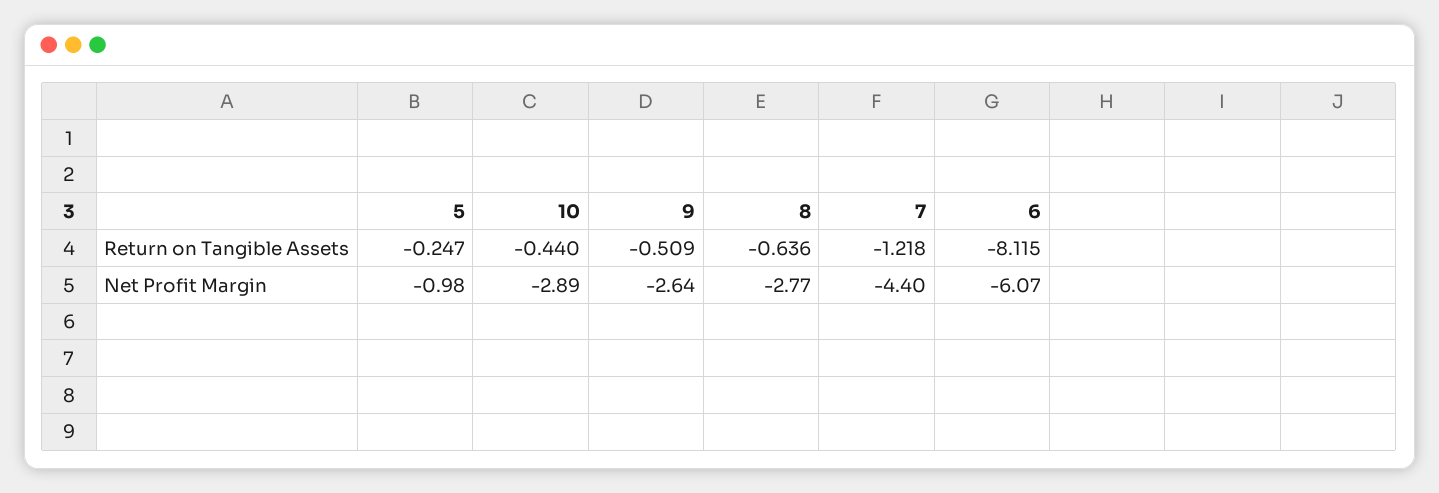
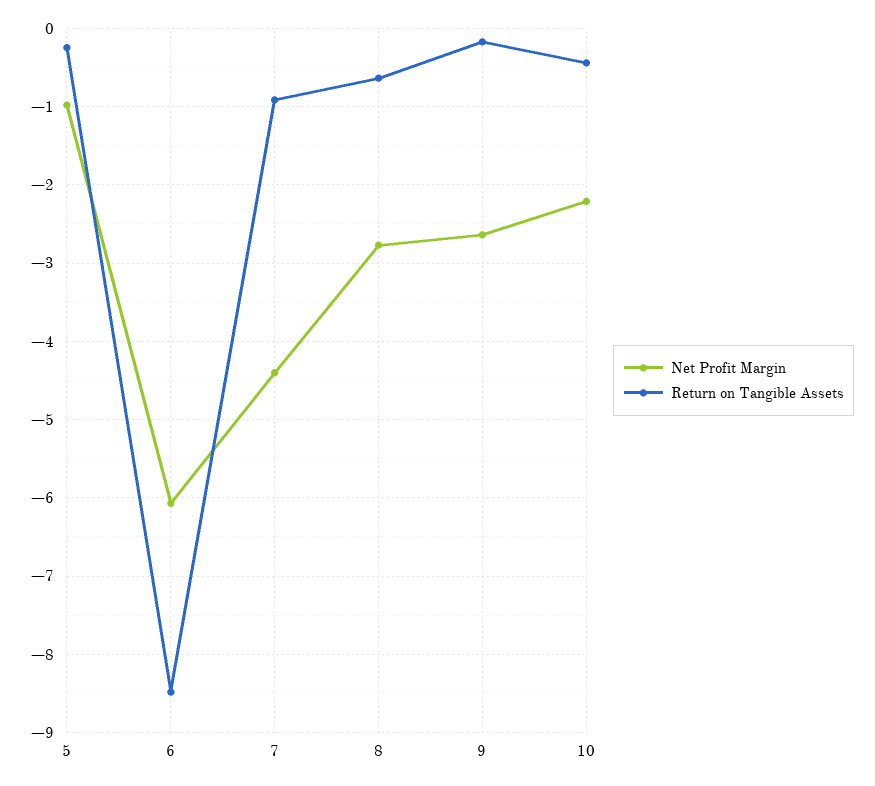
  {
    "Return on Tangible Assets": {
      "5": -0.247,
      "10": -0.44,
-     "9": -0.509,
+     "9": -0.2,
      "8": -0.636,
-     "7": -1.218,
+     "7": -0.9,
-     "6": -8.115
+     "6": -8.5
    },
    "Net Profit Margin": {
      "5": -0.98,
-     "10": -2.89,
+     "10": -2.2,
      "9": -2.64,
      "8": -2.77,
      "7": -4.4,
      "6": -6.07
    }
  }

